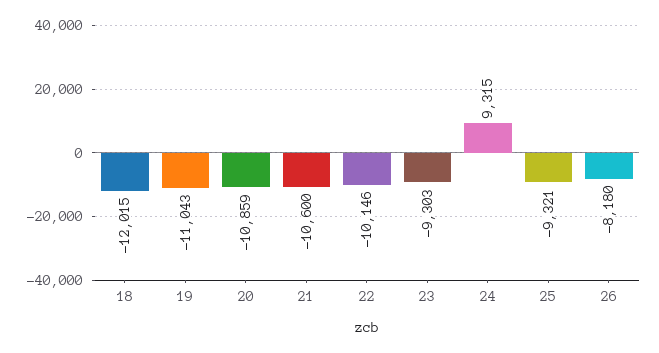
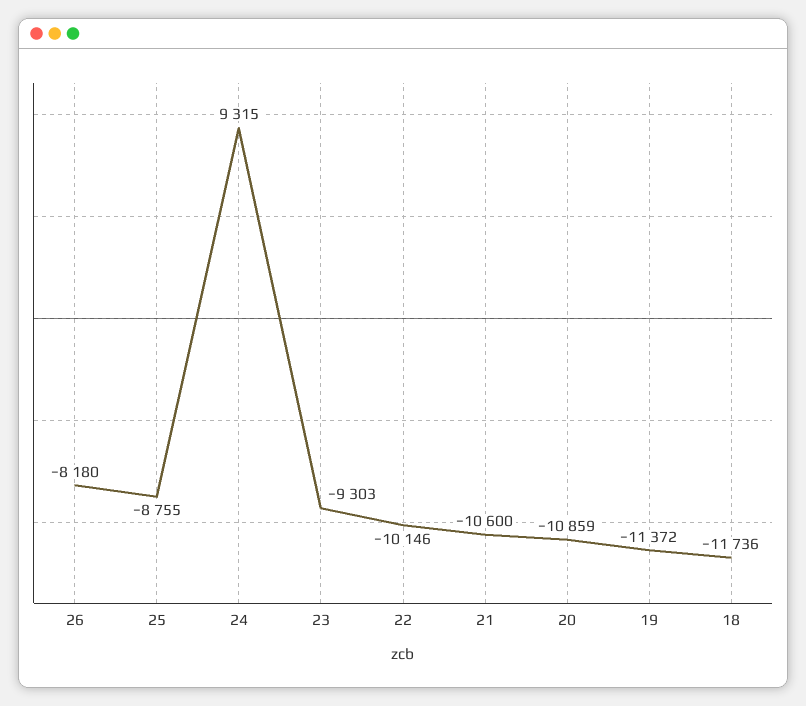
  {
-   "18": -12015,
+   "18": -11736,
-   "19": -11043,
+   "19": -11372,
    "20": -10859,
    "21": -10600,
    "22": -10146,
    "23": -9303,
    "24": 9315,
-   "25": -9321,
+   "25": -8755,
    "26": -8180
  }

